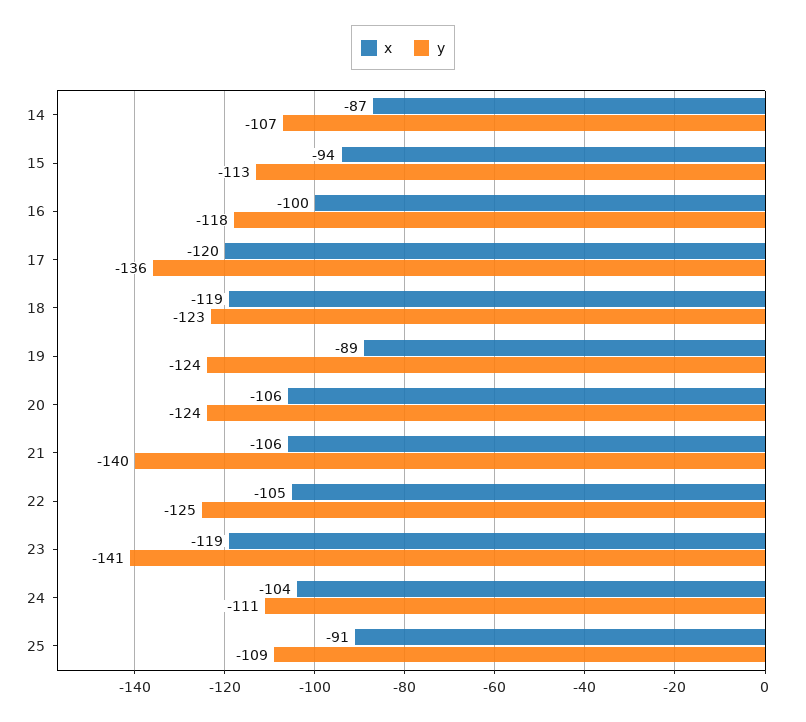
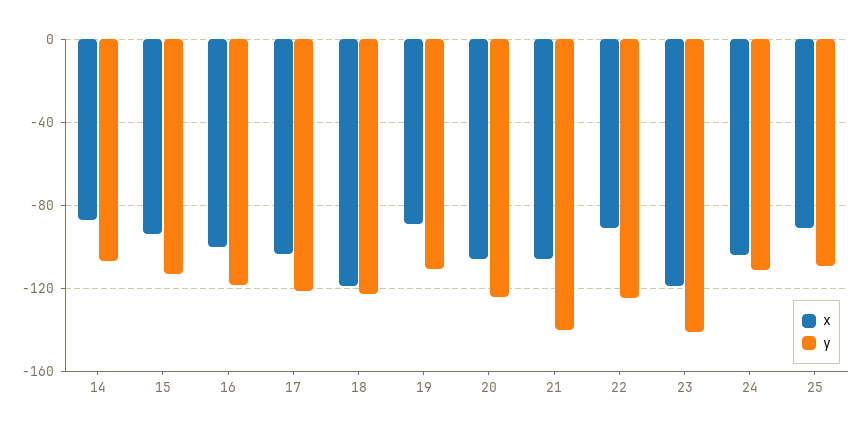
  {
    "x": {
      "14": -87,
      "15": -94,
      "16": -100,
-     "17": -120,
+     "17": -105,
      "18": -119,
      "19": -89,
      "20": -106,
      "21": -106,
-     "22": -105,
+     "22": -90,
      "23": -119,
      "24": -104,
      "25": -91
    },
    "y": {
      "14": -107,
      "15": -113,
      "16": -118,
-     "17": -136,
+     "17": -120,
      "18": -123,
-     "19": -124,
+     "19": -110,
      "20": -124,
      "21": -140,
      "22": -125,
      "23": -141,
      "24": -111,
      "25": -109
    }
  }

